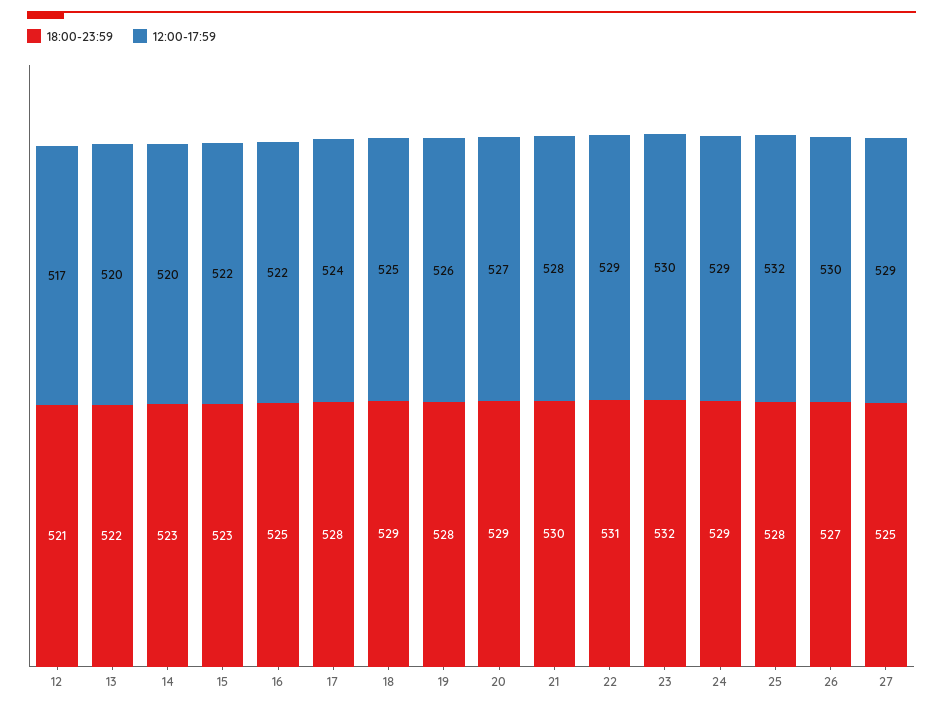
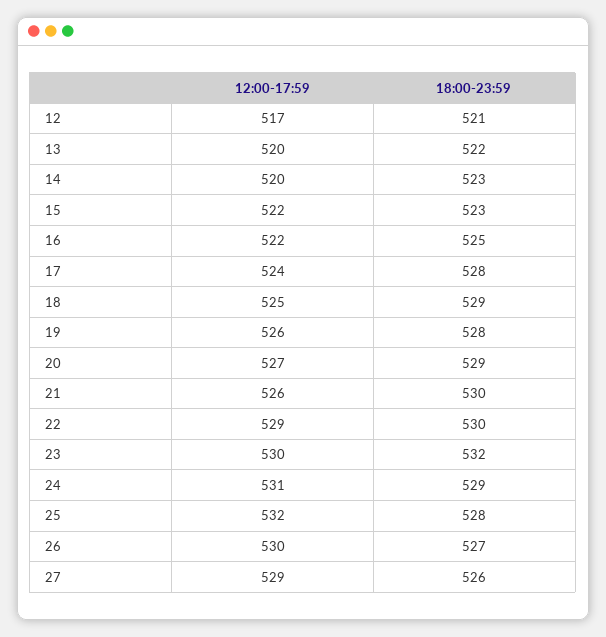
  {
    "18:00-23:59": {
      "12": 521,
      "13": 522,
      "14": 523,
      "15": 523,
      "16": 525,
      "17": 528,
      "18": 529,
      "19": 528,
      "20": 529,
      "21": 530,
-     "22": 531,
+     "22": 530,
      "23": 532,
      "24": 529,
      "25": 528,
      "26": 527,
-     "27": 525
+     "27": 526
    },
    "12:00-17:59": {
      "12": 517,
      "13": 520,
      "14": 520,
      "15": 522,
      "16": 522,
      "17": 524,
      "18": 525,
      "19": 526,
      "20": 527,
-     "21": 528,
+     "21": 526,
      "22": 529,
      "23": 530,
-     "24": 529,
+     "24": 531,
      "25": 532,
      "26": 530,
      "27": 529
    }
  }

